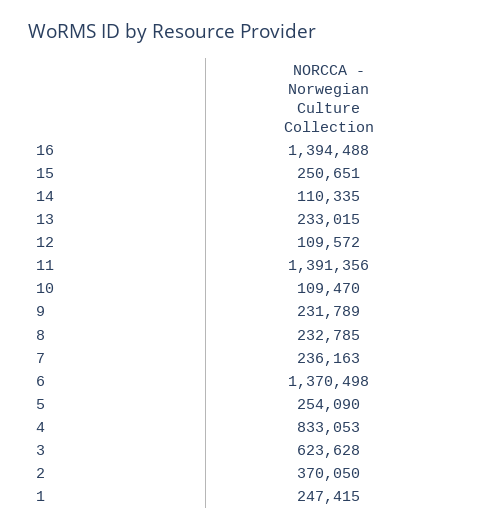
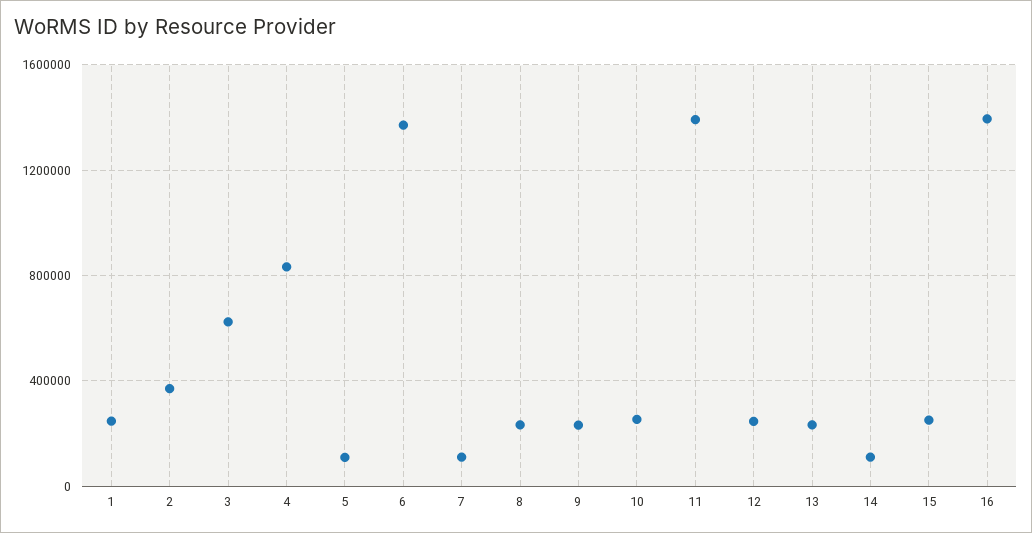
  {
    "16": 1394488,
    "15": 250651,
    "14": 110335,
    "13": 233015,
-   "12": 109572,
+   "12": 250000,
    "11": 1391356,
-   "10": 109470,
+   "10": 250000,
    "9": 231789,
    "8": 232785,
-   "7": 236163,
+   "7": 100000,
    "6": 1370498,
-   "5": 254090,
+   "5": 100000,
    "4": 833053,
    "3": 623628,
    "2": 370050,
    "1": 247415
  }

